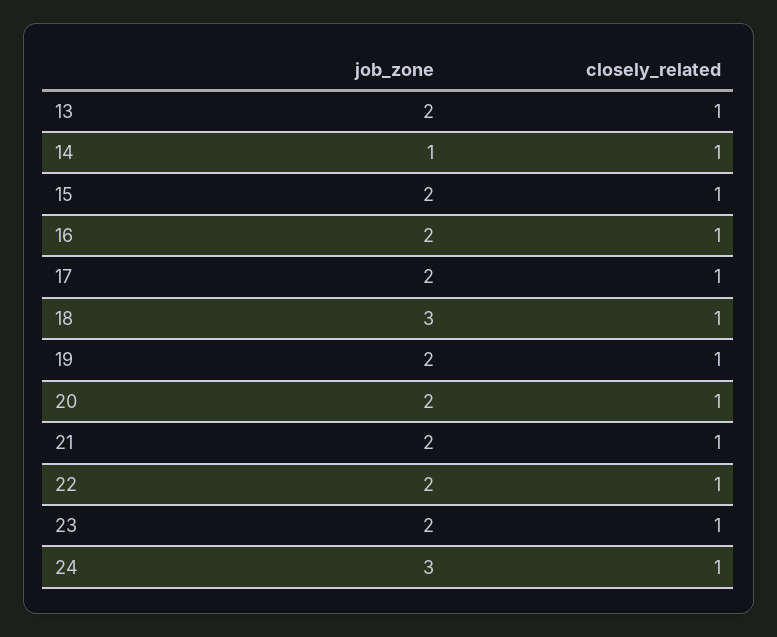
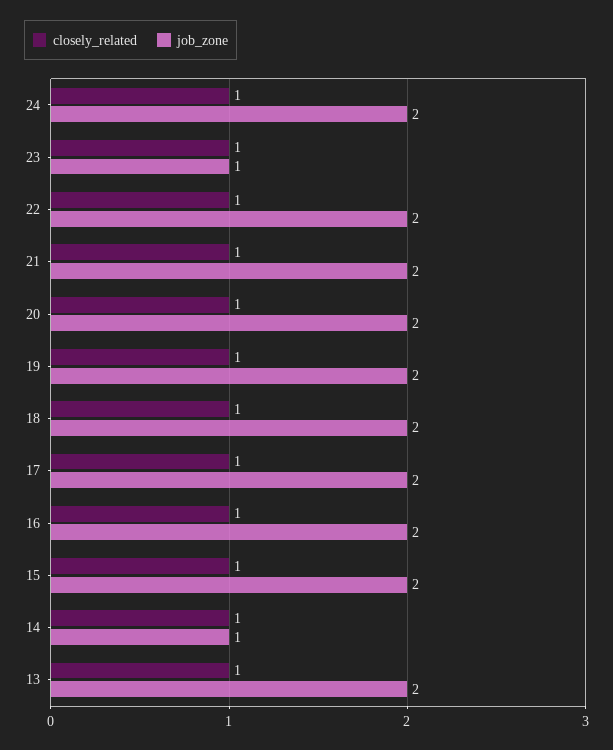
  {
    "job_zone": {
      "13": 2,
      "14": 1,
      "15": 2,
      "16": 2,
      "17": 2,
-     "18": 3,
+     "18": 2,
      "19": 2,
      "20": 2,
      "21": 2,
      "22": 2,
-     "23": 2,
+     "23": 1,
-     "24": 3
+     "24": 2
    },
    "closely_related": {
      "13": 1,
      "14": 1,
      "15": 1,
      "16": 1,
      "17": 1,
      "18": 1,
      "19": 1,
      "20": 1,
      "21": 1,
      "22": 1,
      "23": 1,
      "24": 1
    }
  }

